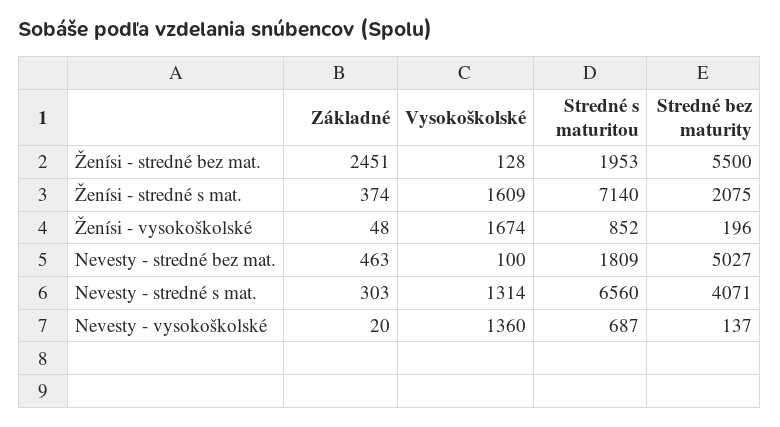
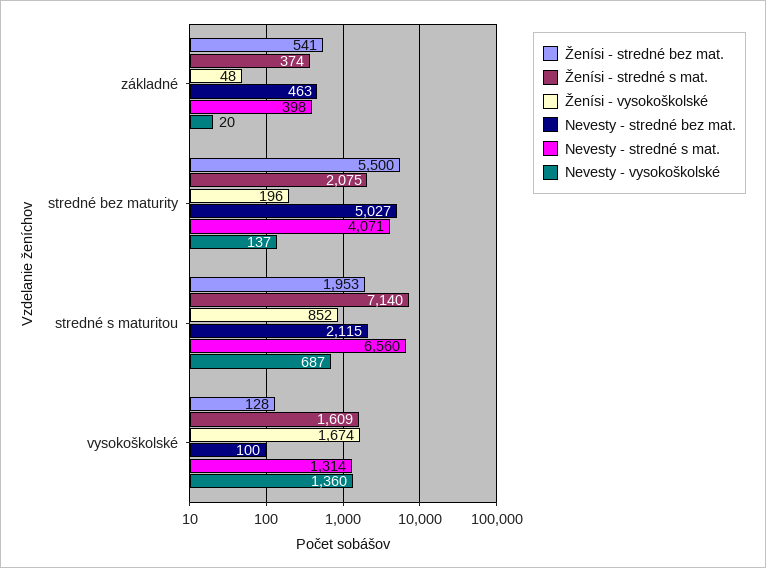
  {
    "Ženísi - stredné bez mat.": {
-     "Základné": 2451,
+     "Základné": 541,
      "Vysokoškolské": 128,
      "Stredné s maturitou": 1953,
      "Stredné bez maturity": 5500
    },
    "Ženísi - stredné s mat.": {
      "Základné": 374,
      "Vysokoškolské": 1609,
      "Stredné s maturitou": 7140,
      "Stredné bez maturity": 2075
    },
    "Ženísi - vysokoškolské": {
      "Základné": 48,
      "Vysokoškolské": 1674,
      "Stredné s maturitou": 852,
      "Stredné bez maturity": 196
    },
    "Nevesty - stredné bez mat.": {
      "Základné": 463,
      "Vysokoškolské": 100,
-     "Stredné s maturitou": 1809,
+     "Stredné s maturitou": 2115,
      "Stredné bez maturity": 5027
    },
    "Nevesty - stredné s mat.": {
-     "Základné": 303,
+     "Základné": 398,
      "Vysokoškolské": 1314,
      "Stredné s maturitou": 6560,
      "Stredné bez maturity": 4071
    },
    "Nevesty - vysokoškolské": {
      "Základné": 20,
      "Vysokoškolské": 1360,
      "Stredné s maturitou": 687,
      "Stredné bez maturity": 137
    }
  }

